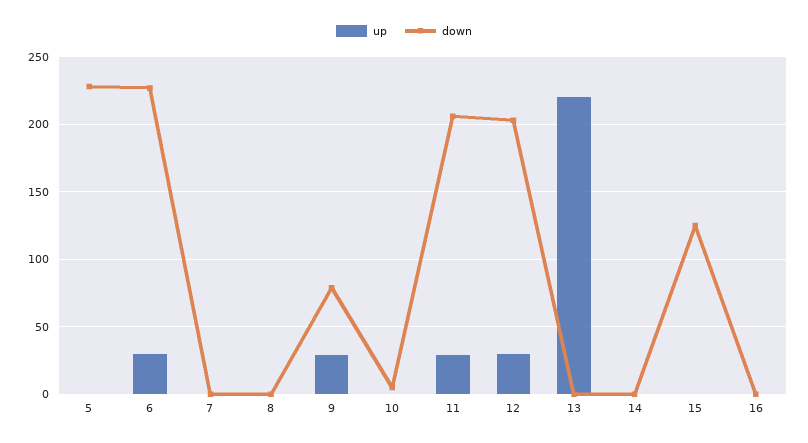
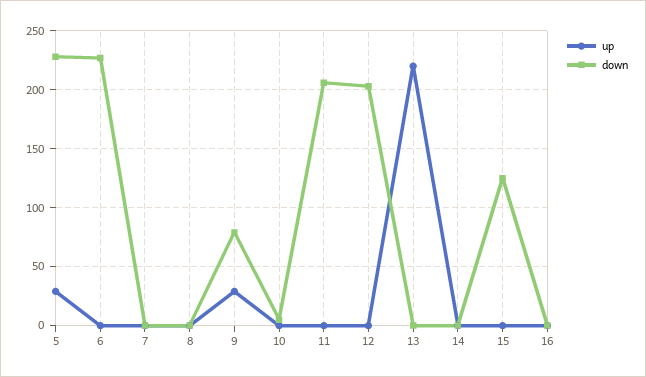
  {
    "up": {
-     "5": 0,
+     "5": 30,
-     "6": 30,
+     "6": 0,
      "7": 0,
      "8": 0,
      "9": 30,
      "10": 0,
-     "11": 30,
+     "11": 0,
-     "12": 30,
+     "12": 0,
      "13": 220,
      "14": 0,
      "15": 0,
      "16": 0
    },
    "down": {
      "5": 230,
      "6": 225,
      "7": 0,
      "8": 0,
      "9": 80,
      "10": 5,
      "11": 205,
      "12": 205,
      "13": 0,
      "14": 0,
      "15": 125,
      "16": 0
    }
  }

